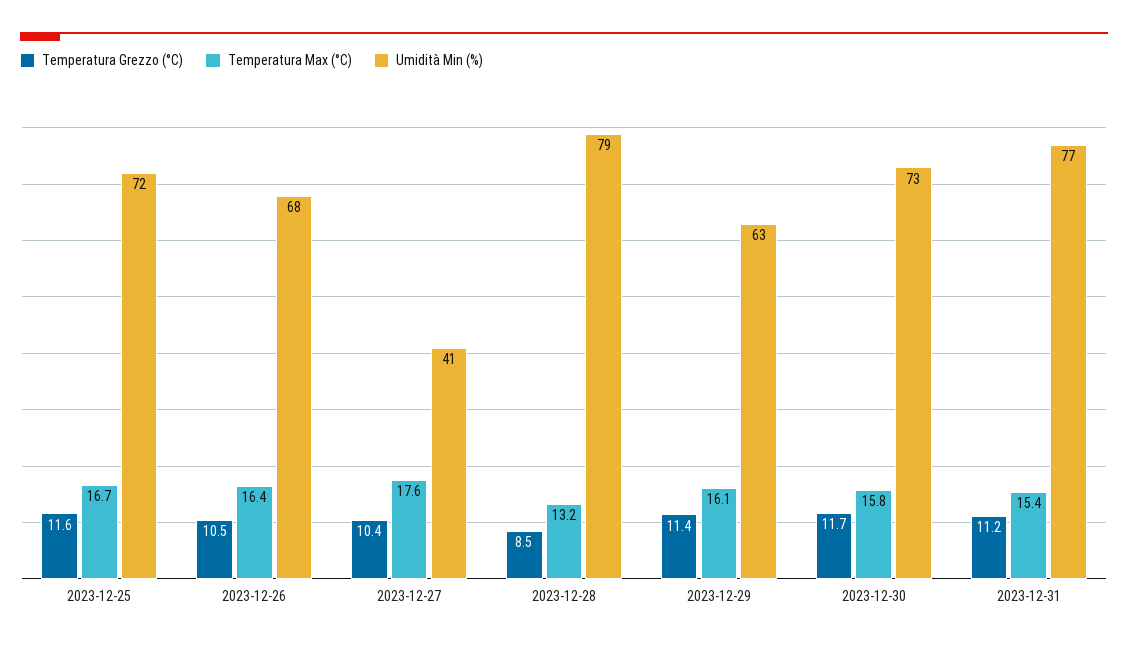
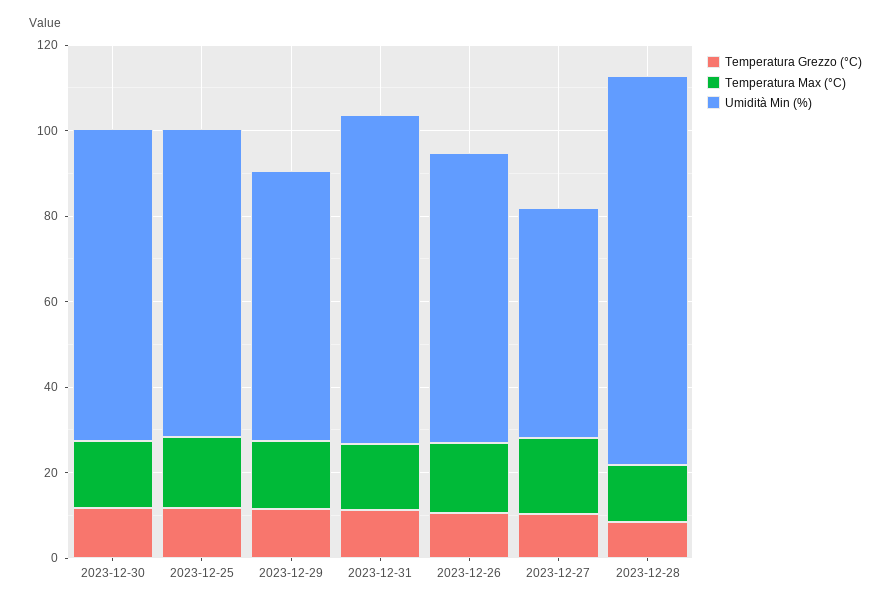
  {
    "Temperatura Grezzo (°C)": {
      "2023-12-25": 11.6,
      "2023-12-26": 10.5,
      "2023-12-27": 10.4,
      "2023-12-28": 8.5,
      "2023-12-29": 11.4,
      "2023-12-30": 11.7,
      "2023-12-31": 11.2
    },
    "Temperatura Max (°C)": {
      "2023-12-25": 16.7,
      "2023-12-26": 16.4,
      "2023-12-27": 17.6,
      "2023-12-28": 13.2,
      "2023-12-29": 16.1,
      "2023-12-30": 15.8,
      "2023-12-31": 15.4
    },
    "Umidità Min (%)": {
      "2023-12-25": 72,
      "2023-12-26": 68,
-     "2023-12-27": 41,
+     "2023-12-27": 55,
-     "2023-12-28": 79,
+     "2023-12-28": 90,
      "2023-12-29": 63,
      "2023-12-30": 73,
      "2023-12-31": 77
    }
  }

